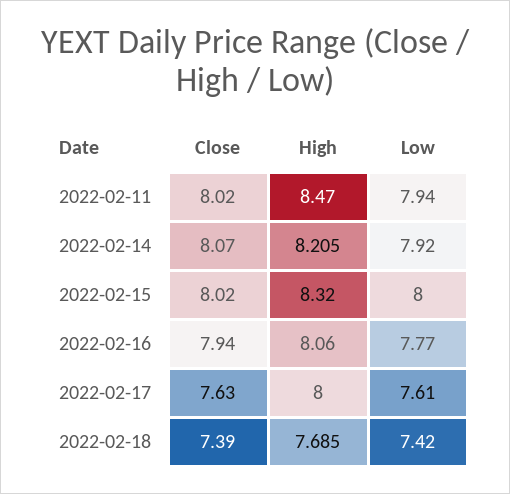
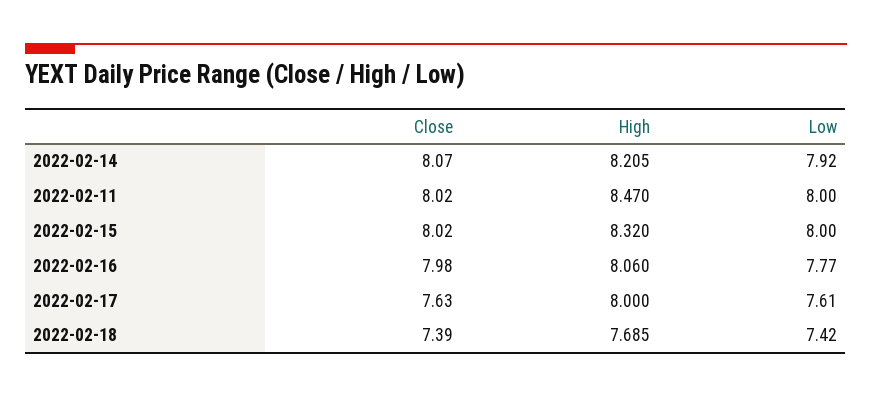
  {
    "Close": {
      "2022-02-11": 8.02,
      "2022-02-14": 8.07,
      "2022-02-15": 8.02,
-     "2022-02-16": 7.94,
+     "2022-02-16": 7.98,
      "2022-02-17": 7.63,
      "2022-02-18": 7.39
    },
    "High": {
      "2022-02-11": 8.47,
      "2022-02-14": 8.205,
      "2022-02-15": 8.32,
      "2022-02-16": 8.06,
      "2022-02-17": 8,
      "2022-02-18": 7.685
    },
    "Low": {
-     "2022-02-11": 7.94,
+     "2022-02-11": 8,
      "2022-02-14": 7.92,
      "2022-02-15": 8,
      "2022-02-16": 7.77,
      "2022-02-17": 7.61,
      "2022-02-18": 7.42
    }
  }

